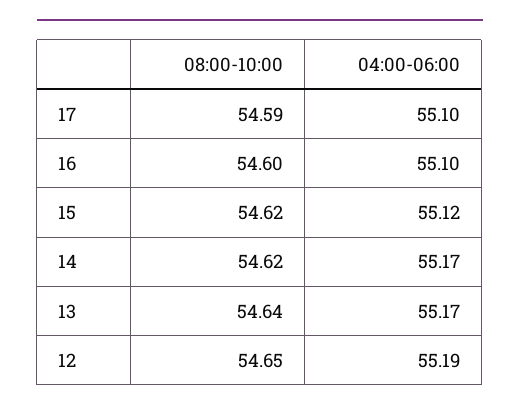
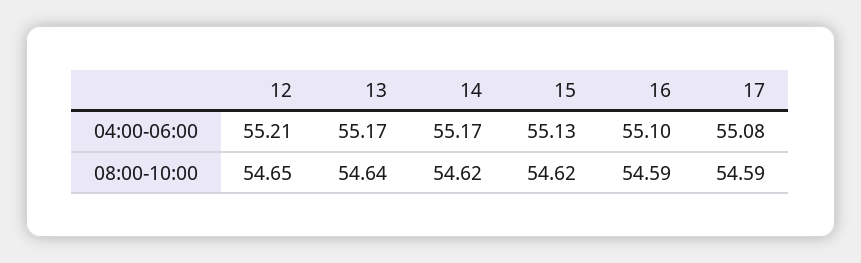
  {
    "08:00-10:00": {
      "17": 54.59,
-     "16": 54.6,
+     "16": 54.59,
      "15": 54.62,
      "14": 54.62,
      "13": 54.64,
      "12": 54.65
    },
    "04:00-06:00": {
-     "17": 55.1,
+     "17": 55.08,
      "16": 55.1,
-     "15": 55.12,
+     "15": 55.13,
      "14": 55.17,
      "13": 55.17,
-     "12": 55.19
+     "12": 55.21
    }
  }

